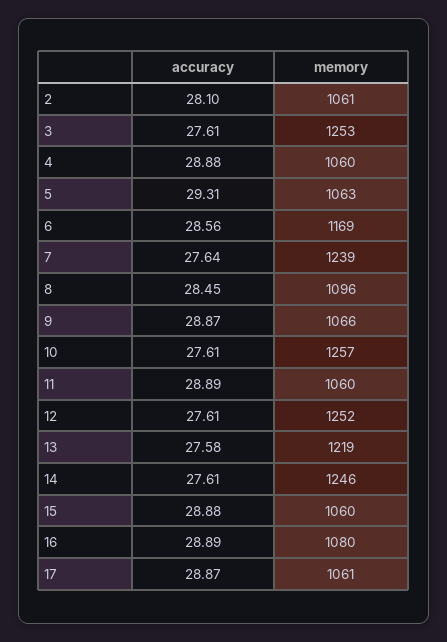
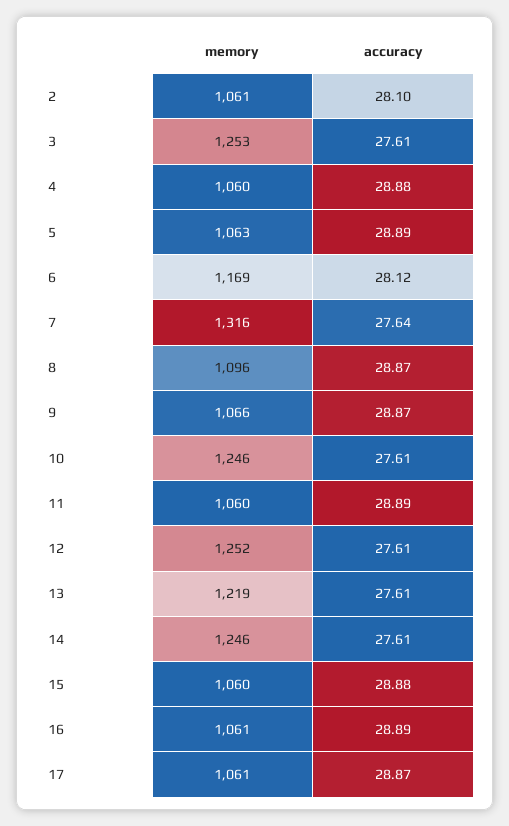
  {
    "accuracy": {
      "2": 28.1,
      "3": 27.61,
      "4": 28.88,
-     "5": 29.31,
+     "5": 28.89,
-     "6": 28.56,
+     "6": 28.12,
      "7": 27.64,
-     "8": 28.45,
+     "8": 28.87,
      "9": 28.87,
      "10": 27.61,
      "11": 28.89,
      "12": 27.61,
-     "13": 27.58,
+     "13": 27.61,
      "14": 27.61,
      "15": 28.88,
      "16": 28.89,
      "17": 28.87
    },
    "memory": {
      "2": 1061,
      "3": 1253,
      "4": 1060,
      "5": 1063,
      "6": 1169,
-     "7": 1239,
+     "7": 1316,
      "8": 1096,
      "9": 1066,
-     "10": 1257,
+     "10": 1246,
      "11": 1060,
      "12": 1252,
      "13": 1219,
      "14": 1246,
      "15": 1060,
-     "16": 1080,
+     "16": 1061,
      "17": 1061
    }
  }

